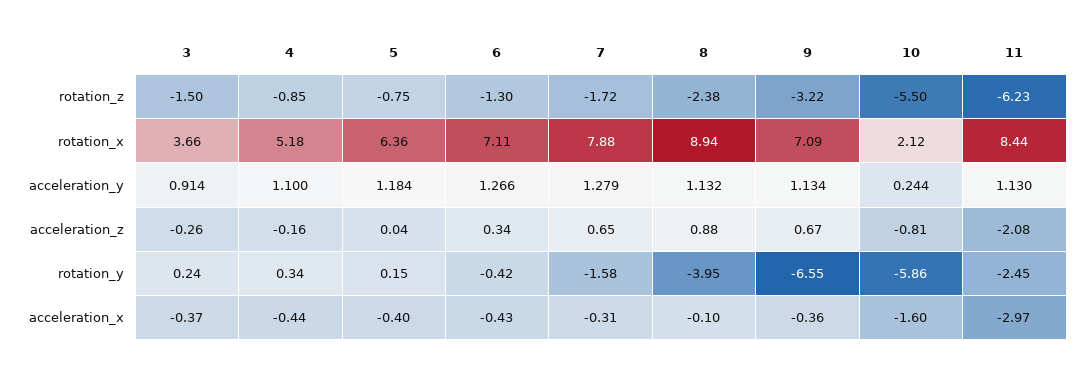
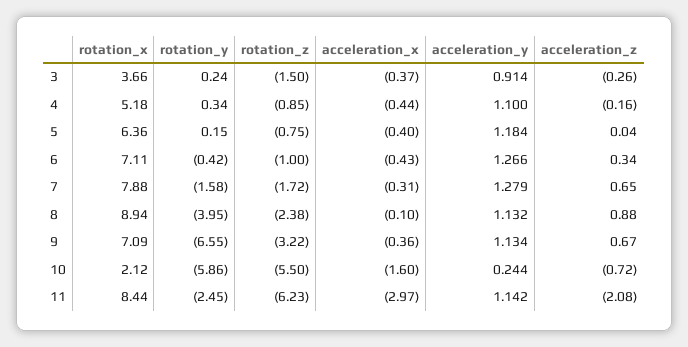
  {
    "3": {
      "rotation_z": -1.5,
      "rotation_x": 3.66,
      "acceleration_y": 0.914,
      "acceleration_z": -0.26,
      "rotation_y": 0.24,
      "acceleration_x": -0.37
    },
    "4": {
      "rotation_z": -0.85,
      "rotation_x": 5.18,
      "acceleration_y": 1.1,
      "acceleration_z": -0.16,
      "rotation_y": 0.34,
      "acceleration_x": -0.44
    },
    "5": {
      "rotation_z": -0.75,
      "rotation_x": 6.36,
      "acceleration_y": 1.184,
      "acceleration_z": 0.04,
      "rotation_y": 0.15,
      "acceleration_x": -0.4
    },
    "6": {
-     "rotation_z": -1.3,
+     "rotation_z": -1,
      "rotation_x": 7.11,
      "acceleration_y": 1.266,
      "acceleration_z": 0.34,
      "rotation_y": -0.42,
      "acceleration_x": -0.43
    },
    "7": {
      "rotation_z": -1.72,
      "rotation_x": 7.88,
      "acceleration_y": 1.279,
      "acceleration_z": 0.65,
      "rotation_y": -1.58,
      "acceleration_x": -0.31
    },
    "8": {
      "rotation_z": -2.38,
      "rotation_x": 8.94,
      "acceleration_y": 1.132,
      "acceleration_z": 0.88,
      "rotation_y": -3.95,
      "acceleration_x": -0.1
    },
    "9": {
      "rotation_z": -3.22,
      "rotation_x": 7.09,
      "acceleration_y": 1.134,
      "acceleration_z": 0.67,
      "rotation_y": -6.55,
      "acceleration_x": -0.36
    },
    "10": {
      "rotation_z": -5.5,
      "rotation_x": 2.12,
      "acceleration_y": 0.244,
-     "acceleration_z": -0.81,
+     "acceleration_z": -0.72,
      "rotation_y": -5.86,
      "acceleration_x": -1.6
    },
    "11": {
      "rotation_z": -6.23,
      "rotation_x": 8.44,
-     "acceleration_y": 1.13,
+     "acceleration_y": 1.142,
      "acceleration_z": -2.08,
      "rotation_y": -2.45,
      "acceleration_x": -2.97
    }
  }

